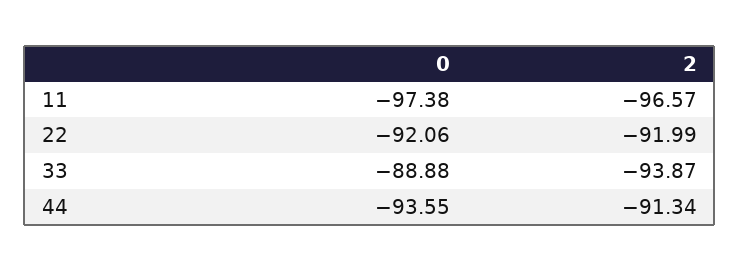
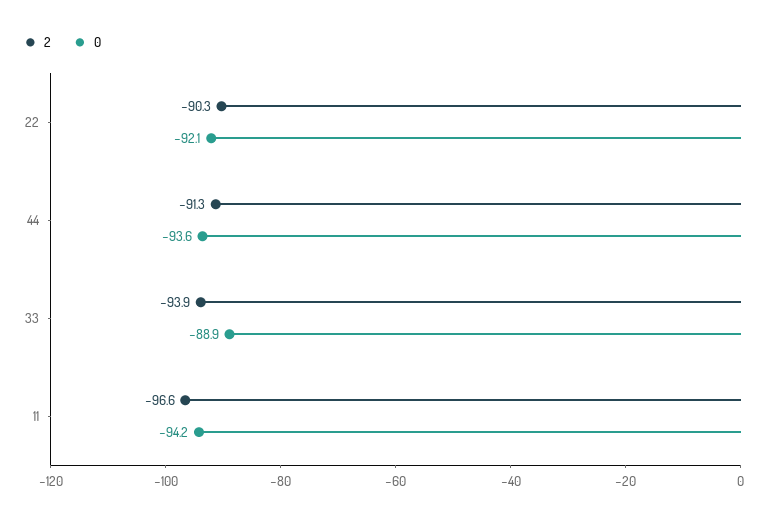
  {
    "0": {
-     "11": -97.38,
+     "11": -94.2,
      "22": -92.06,
      "33": -88.88,
      "44": -93.55
    },
    "2": {
      "11": -96.57,
-     "22": -91.99,
+     "22": -90.3,
      "33": -93.87,
      "44": -91.34
    }
  }

